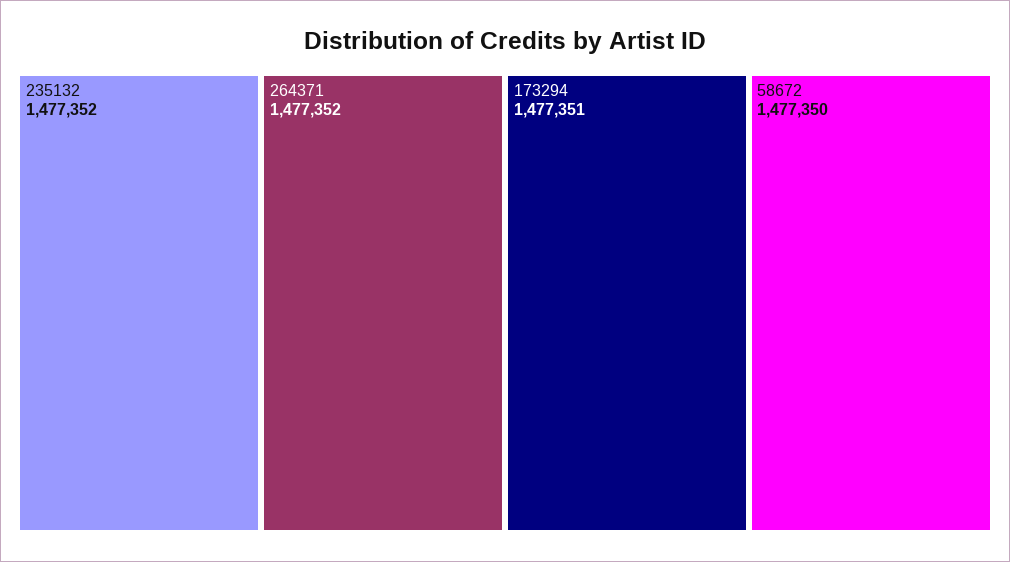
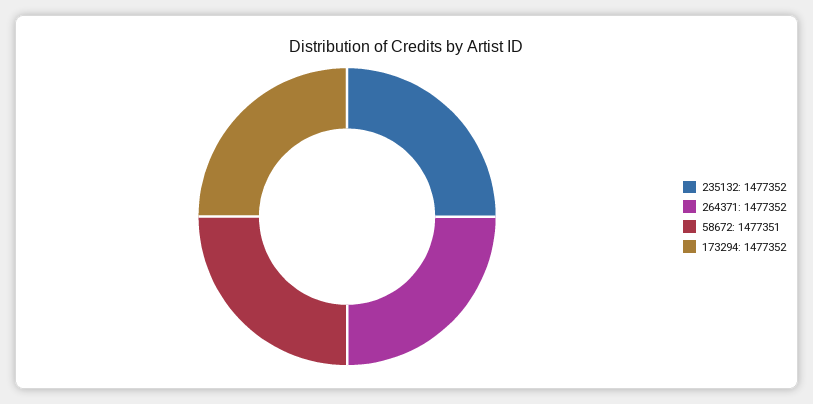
  {
    "235132": 1477352,
    "264371": 1477352,
-   "173294": 1477351,
+   "173294": 1477352,
-   "58672": 1477350
+   "58672": 1477351
  }

